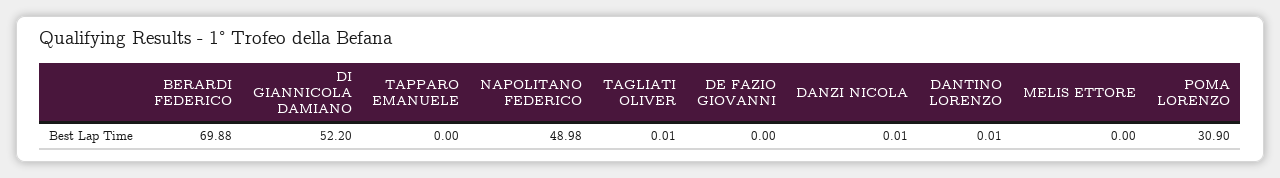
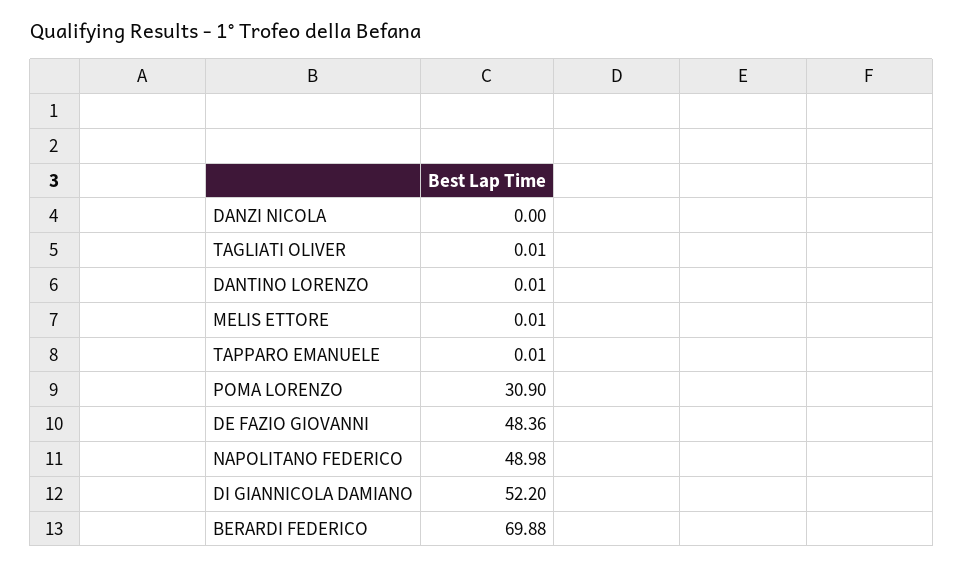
  {
    "BERARDI FEDERICO": 69.88,
    "DI GIANNICOLA DAMIANO": 52.2,
-   "TAPPARO EMANUELE": 0,
+   "TAPPARO EMANUELE": 0.01,
    "NAPOLITANO FEDERICO": 48.98,
    "TAGLIATI OLIVER": 0.01,
-   "DE FAZIO GIOVANNI": 0,
+   "DE FAZIO GIOVANNI": 48.36,
-   "DANZI NICOLA": 0.01,
+   "DANZI NICOLA": 0,
    "DANTINO LORENZO": 0.01,
-   "MELIS ETTORE": 0,
+   "MELIS ETTORE": 0.01,
    "POMA LORENZO": 30.9
  }

